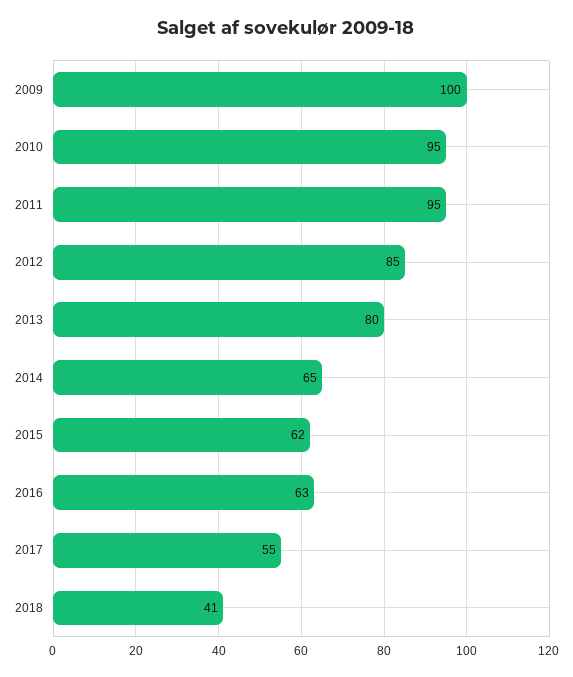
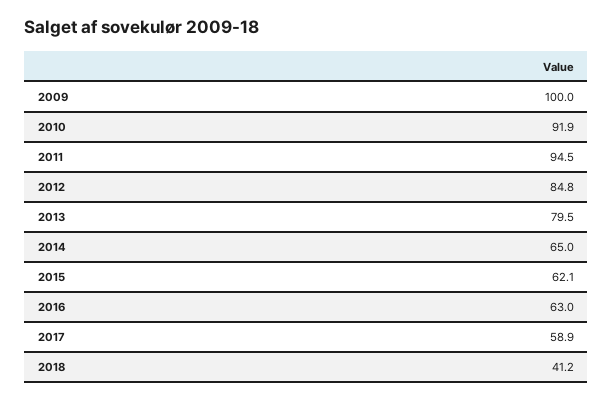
  {
    "2009": 100,
-   "2010": 95,
+   "2010": 91.9,
    "2011": 94.5,
    "2012": 84.8,
    "2013": 79.5,
    "2014": 65,
    "2015": 62.1,
    "2016": 63,
-   "2017": 55,
+   "2017": 58.9,
    "2018": 41.2
  }

